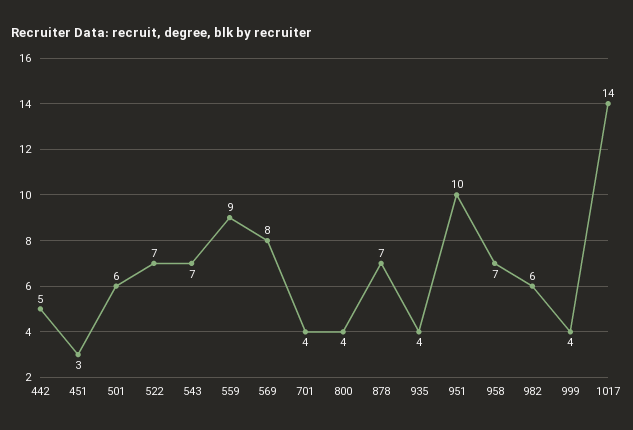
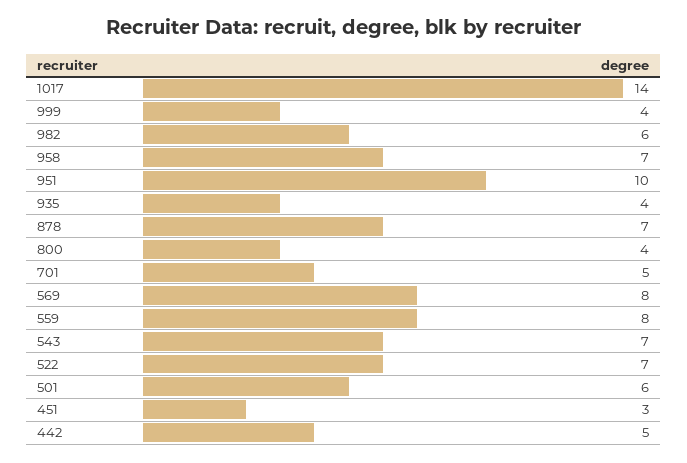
  {
    "442": 5,
    "451": 3,
    "501": 6,
    "522": 7,
    "543": 7,
-   "559": 9,
+   "559": 8,
    "569": 8,
-   "701": 4,
+   "701": 5,
    "800": 4,
    "878": 7,
    "935": 4,
    "951": 10,
    "958": 7,
    "982": 6,
    "999": 4,
    "1017": 14
  }

